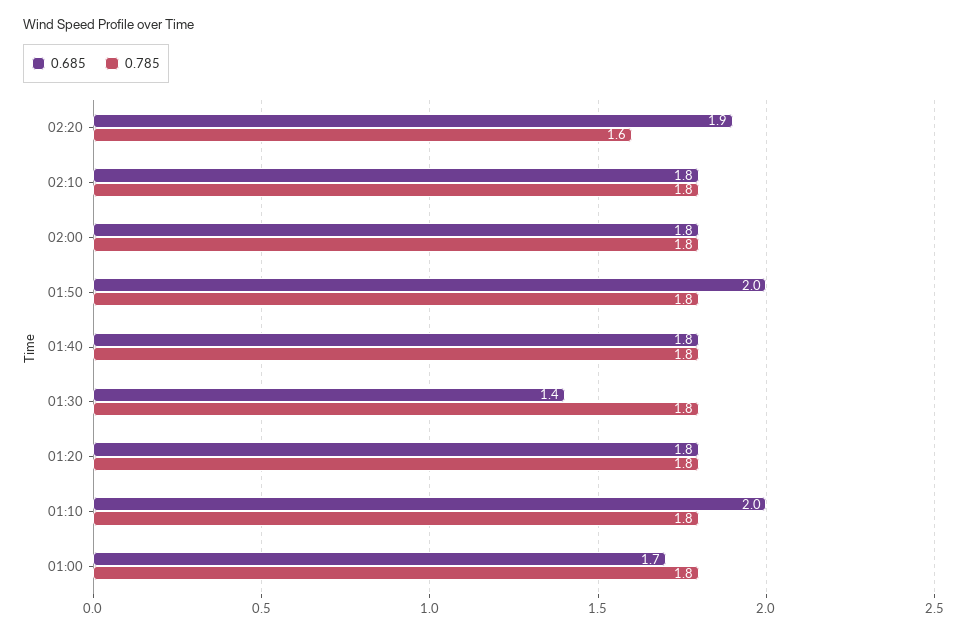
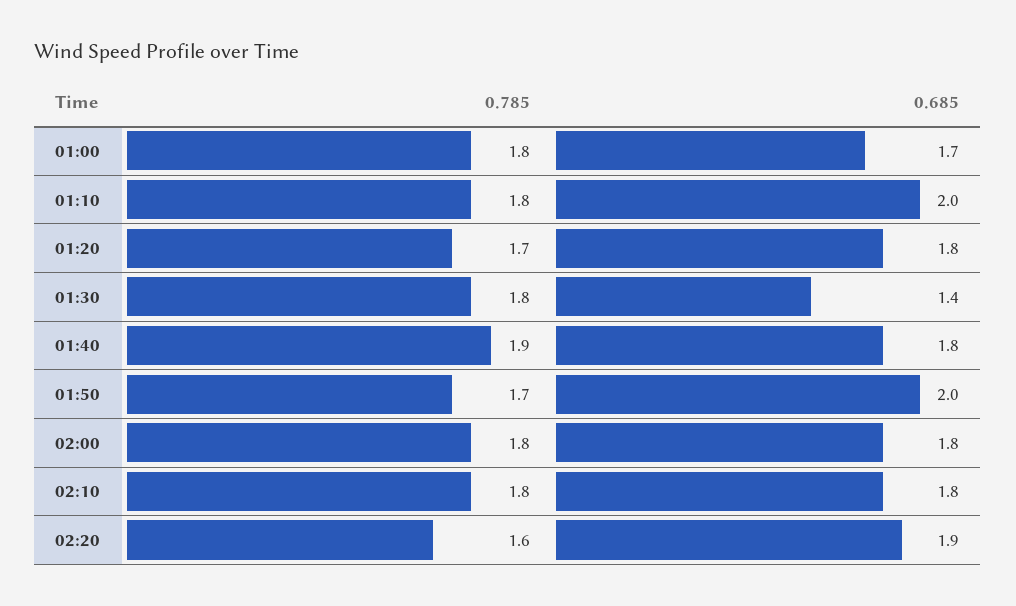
  {
    "0.685": {
      "02:20": 1.9,
      "02:10": 1.8,
      "02:00": 1.8,
      "01:50": 2,
      "01:40": 1.8,
      "01:30": 1.4,
      "01:20": 1.8,
      "01:10": 2,
      "01:00": 1.7
    },
    "0.785": {
      "02:20": 1.6,
      "02:10": 1.8,
      "02:00": 1.8,
-     "01:50": 1.8,
+     "01:50": 1.7,
-     "01:40": 1.8,
+     "01:40": 1.9,
      "01:30": 1.8,
-     "01:20": 1.8,
+     "01:20": 1.7,
      "01:10": 1.8,
      "01:00": 1.8
    }
  }

